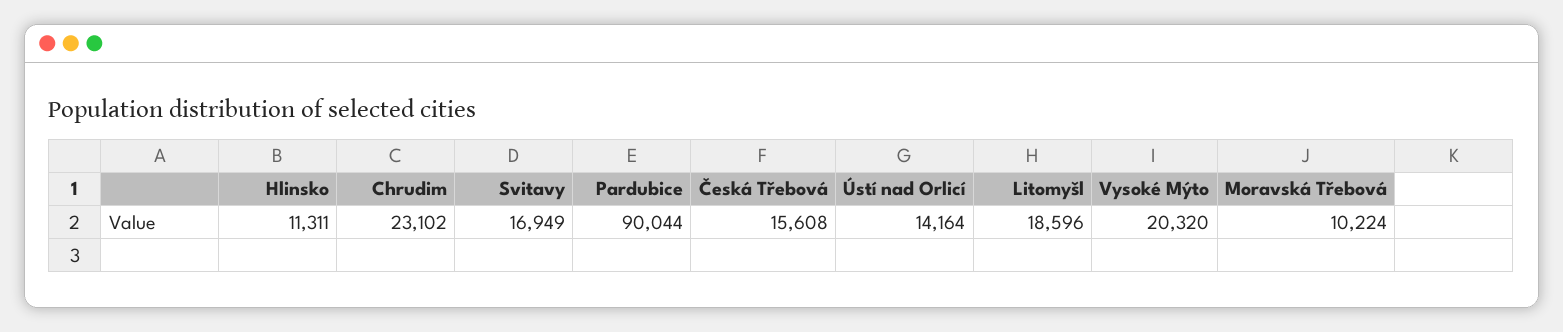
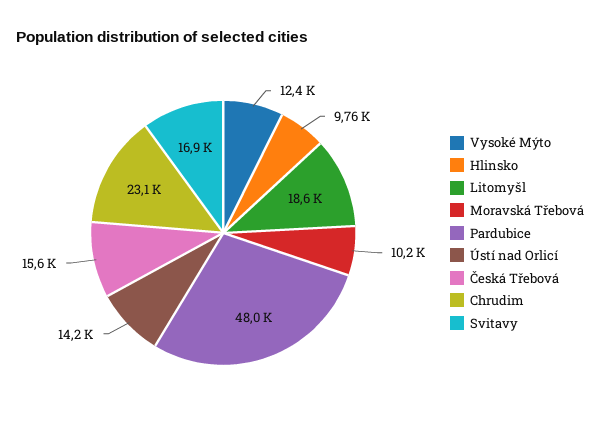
  {
-   "Hlinsko": 11311,
+   "Hlinsko": 9760,
    "Chrudim": 23102,
    "Svitavy": 16949,
-   "Pardubice": 90044,
+   "Pardubice": 48000,
    "Česká Třebová": 15608,
    "Ústí nad Orlicí": 14164,
    "Litomyšl": 18596,
-   "Vysoké Mýto": 20320,
+   "Vysoké Mýto": 12400,
    "Moravská Třebová": 10224
  }

